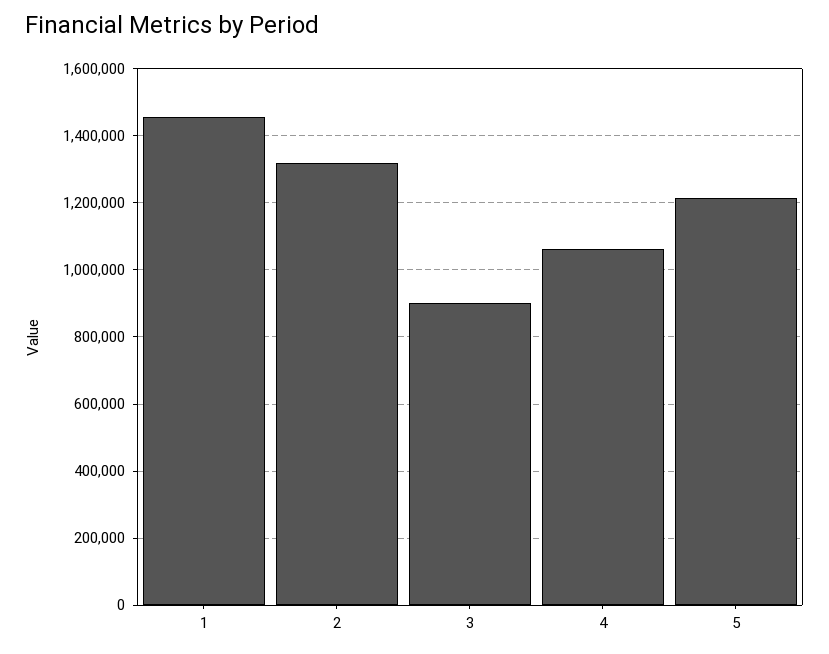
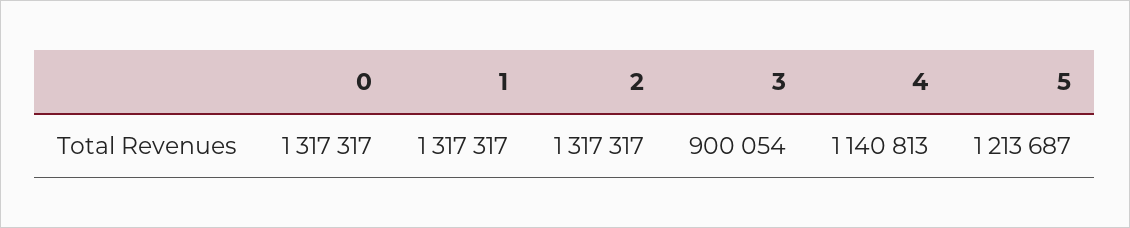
  {
-   "1": 1460000,
+   "1": 1317317,
    "2": 1317317,
    "3": 900054,
-   "4": 1060000,
+   "4": 1140813,
-   "5": 1213687
+   "5": 1213687,
+   "0": 1317317
  }

